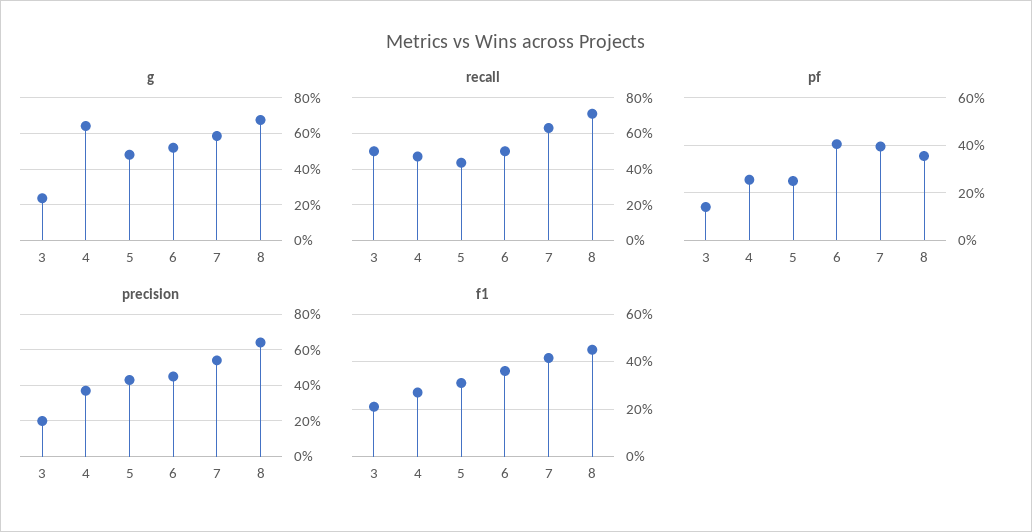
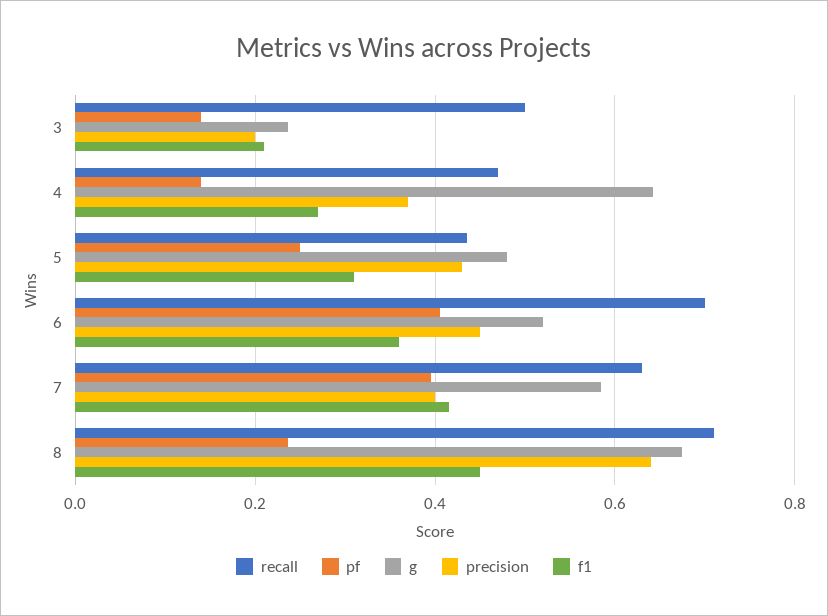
  {
    "g": {
      "3": 0.24,
      "4": 0.64,
      "5": 0.48,
      "6": 0.52,
      "7": 0.58,
      "8": 0.68
    },
    "recall": {
      "3": 0.5,
      "4": 0.48,
      "5": 0.44,
-     "6": 0.5,
+     "6": 0.7,
      "7": 0.64,
      "8": 0.72
    },
    "pf": {
      "3": 0.14,
-     "4": 0.25,
+     "4": 0.14,
      "5": 0.26,
      "6": 0.4,
      "7": 0.4,
-     "8": 0.35
+     "8": 0.24
    },
    "precision": {
      "3": 0.2,
      "4": 0.38,
      "5": 0.44,
      "6": 0.46,
-     "7": 0.55,
+     "7": 0.4,
      "8": 0.64
    },
    "f1": {
      "3": 0.22,
      "4": 0.28,
      "5": 0.32,
      "6": 0.36,
      "7": 0.42,
      "8": 0.46
    }
  }

